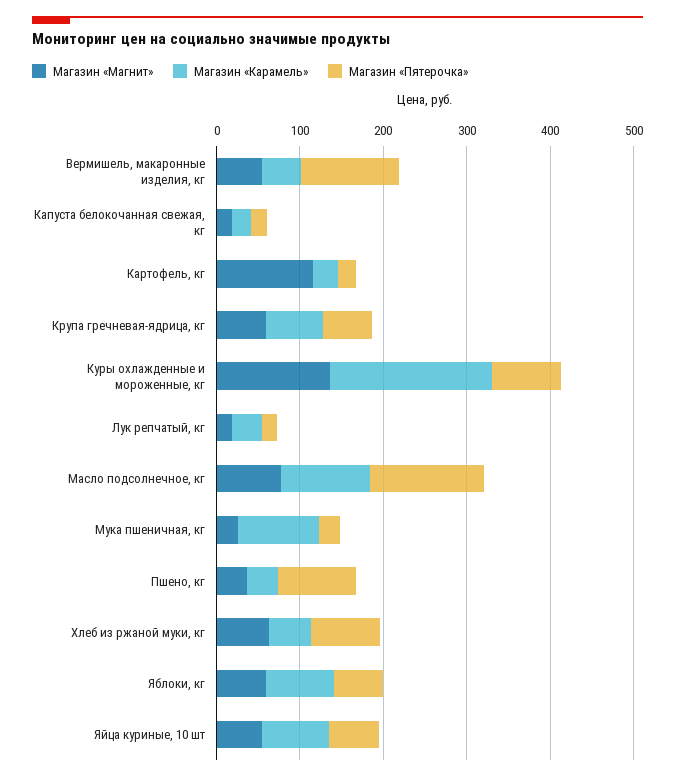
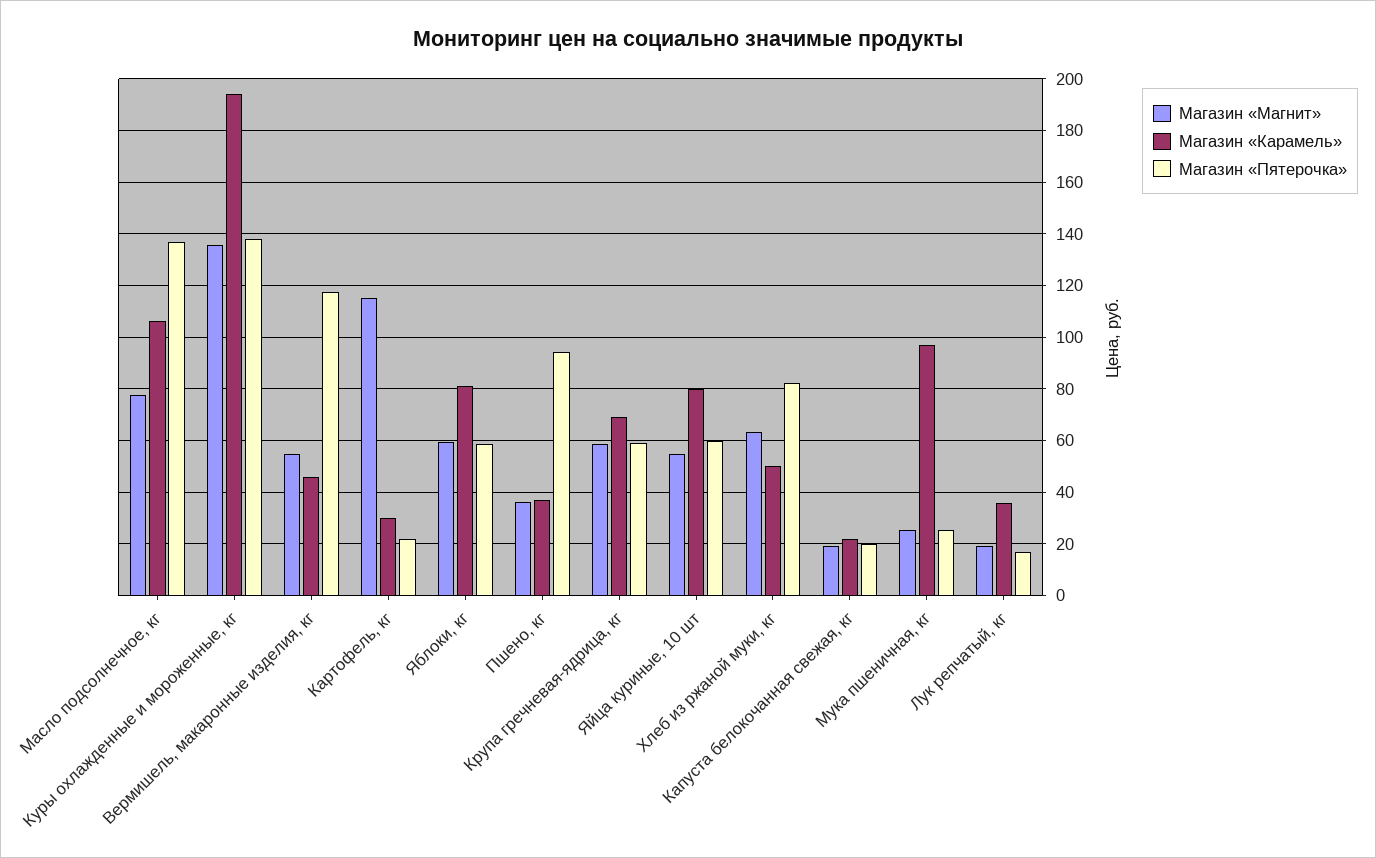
  {
    "Магазин «Магнит»": {
      "Вермишель, макаронные изделия, кг": 55,
      "Капуста белокочанная свежая, кг": 20,
      "Картофель, кг": 115,
      "Крупа гречневая-ядрица, кг": 57.5,
      "Куры охлажденные и мороженные, кг": 135,
      "Лук репчатый, кг": 20,
      "Масло подсолнечное, кг": 77.5,
      "Мука пшеничная, кг": 25,
      "Пшено, кг": 35,
      "Хлеб из ржаной муки, кг": 62.5,
      "Яблоки, кг": 60,
      "Яйца куриные, 10 шт": 55
    },
    "Магазин «Карамель»": {
      "Вермишель, макаронные изделия, кг": 45,
      "Капуста белокочанная свежая, кг": 22.5,
      "Картофель, кг": 30,
      "Крупа гречневая-ядрица, кг": 70,
      "Куры охлажденные и мороженные, кг": 195,
      "Лук репчатый, кг": 35,
      "Масло подсолнечное, кг": 107.5,
      "Мука пшеничная, кг": 97.5,
      "Пшено, кг": 37.5,
      "Хлеб из ржаной муки, кг": 50,
      "Яблоки, кг": 80,
      "Яйца куриные, 10 шт": 80
    },
    "Магазин «Пятерочка»": {
      "Вермишель, макаронные изделия, кг": 117.5,
      "Капуста белокочанная свежая, кг": 20,
      "Картофель, кг": 22.5,
      "Крупа гречневая-ядрица, кг": 60,
-     "Куры охлажденные и мороженные, кг": 80,
+     "Куры охлажденные и мороженные, кг": 137.5,
      "Лук репчатый, кг": 17.5,
      "Масло подсолнечное, кг": 137.5,
      "Мука пшеничная, кг": 25,
      "Пшено, кг": 95,
      "Хлеб из ржаной муки, кг": 82.5,
      "Яблоки, кг": 57.5,
      "Яйца куриные, 10 шт": 60
    }
  }

